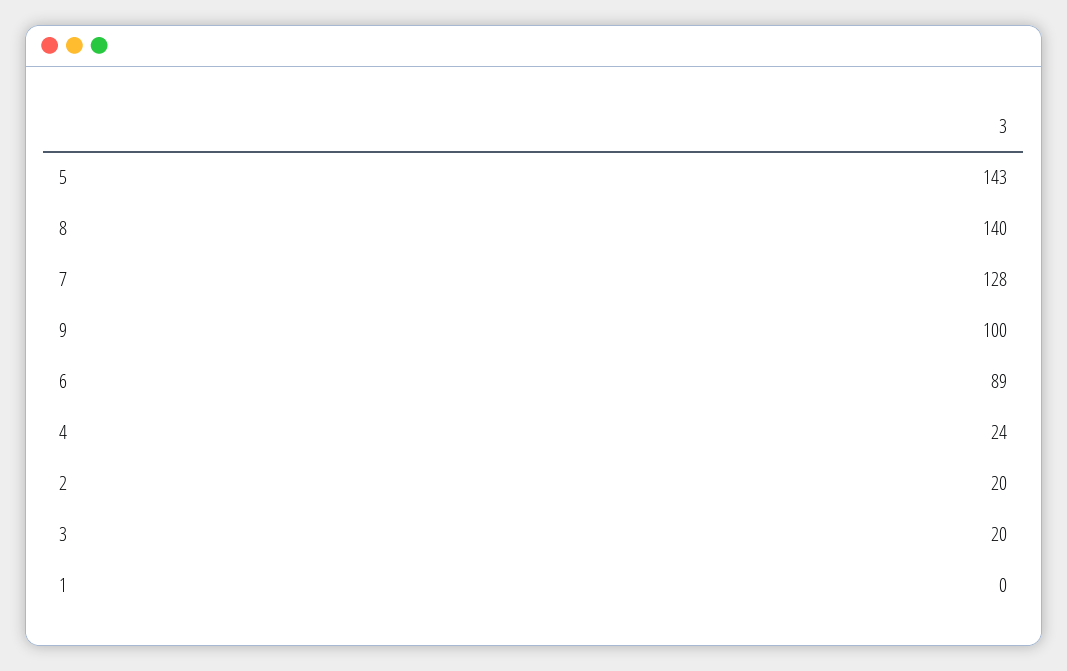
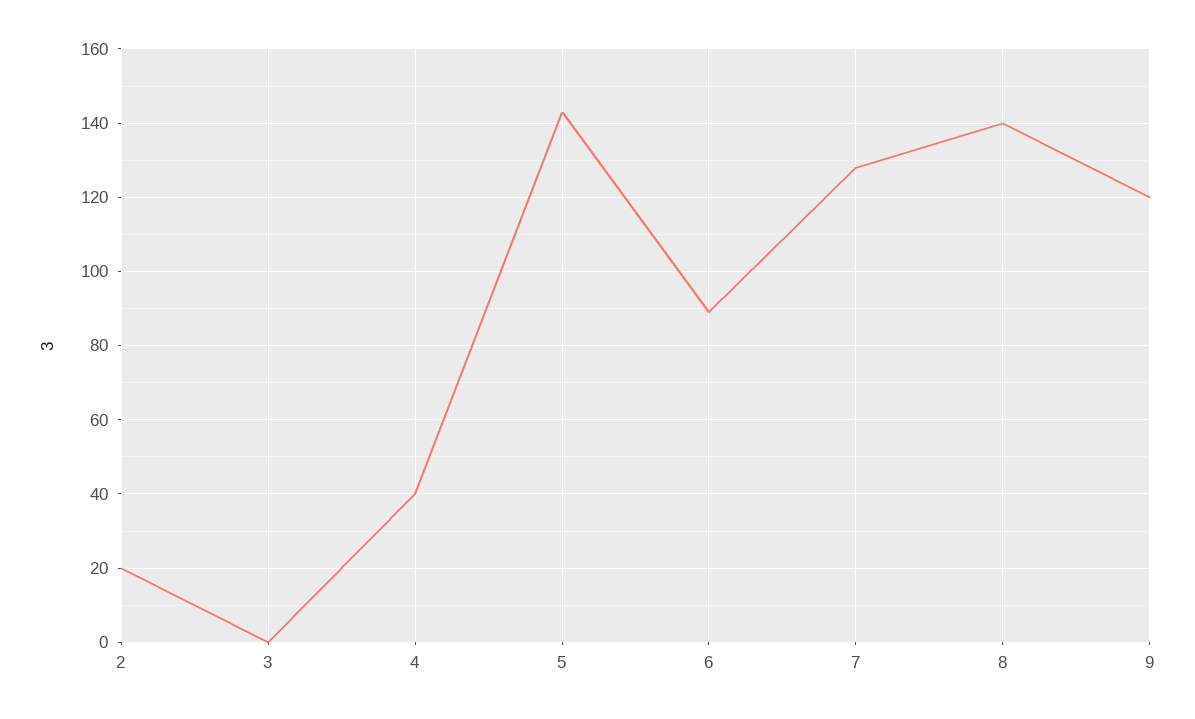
  {
    "5": 143,
    "8": 140,
    "7": 128,
-   "9": 100,
+   "9": 120,
    "6": 89,
-   "4": 24,
+   "4": 40,
    "2": 20,
-   "3": 20,
+   "3": 0
-   "1": 0
  }

